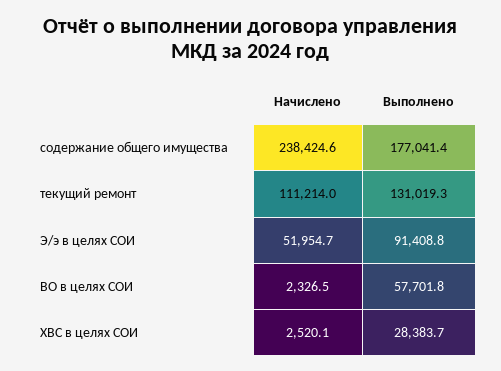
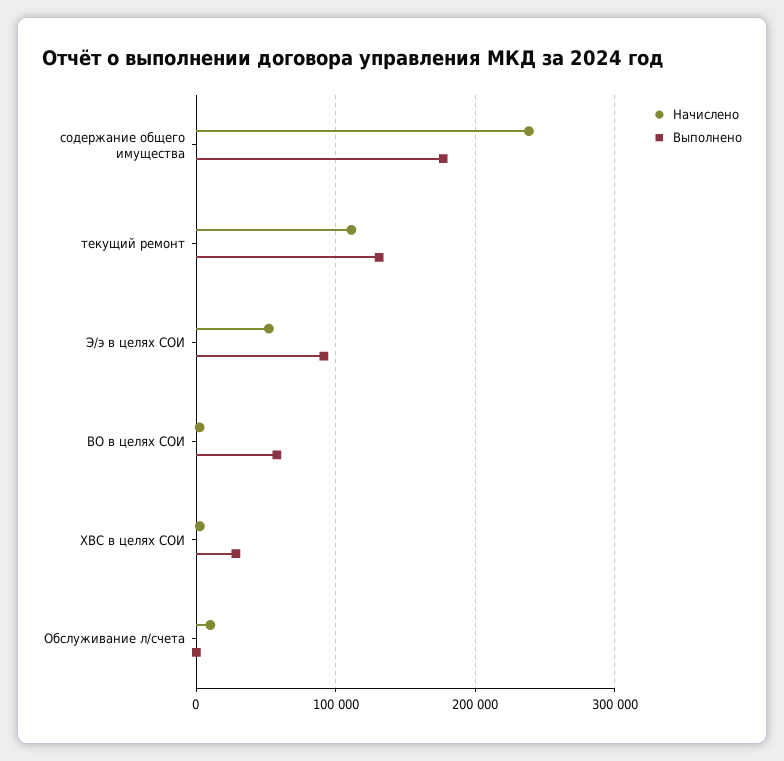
  {
    "Начислено": {
      "содержание общего имущества": 238424.6,
      "текущий ремонт": 111214,
      "Э/э в целях СОИ": 51954.7,
      "ВО в целях СОИ": 2326.5,
-     "ХВС в целях СОИ": 2520.1
+     "ХВС в целях СОИ": 2520.1,
+     "Обслуживание л/счета": 10000
    },
    "Выполнено": {
      "содержание общего имущества": 177041.4,
      "текущий ремонт": 131019.3,
      "Э/э в целях СОИ": 91408.8,
      "ВО в целях СОИ": 57701.8,
-     "ХВС в целях СОИ": 28383.7
+     "ХВС в целях СОИ": 28383.7,
+     "Обслуживание л/счета": 0
    }
  }

